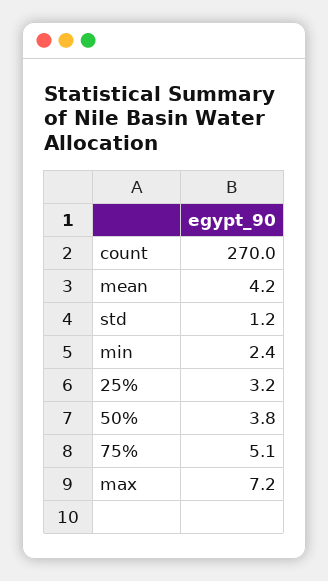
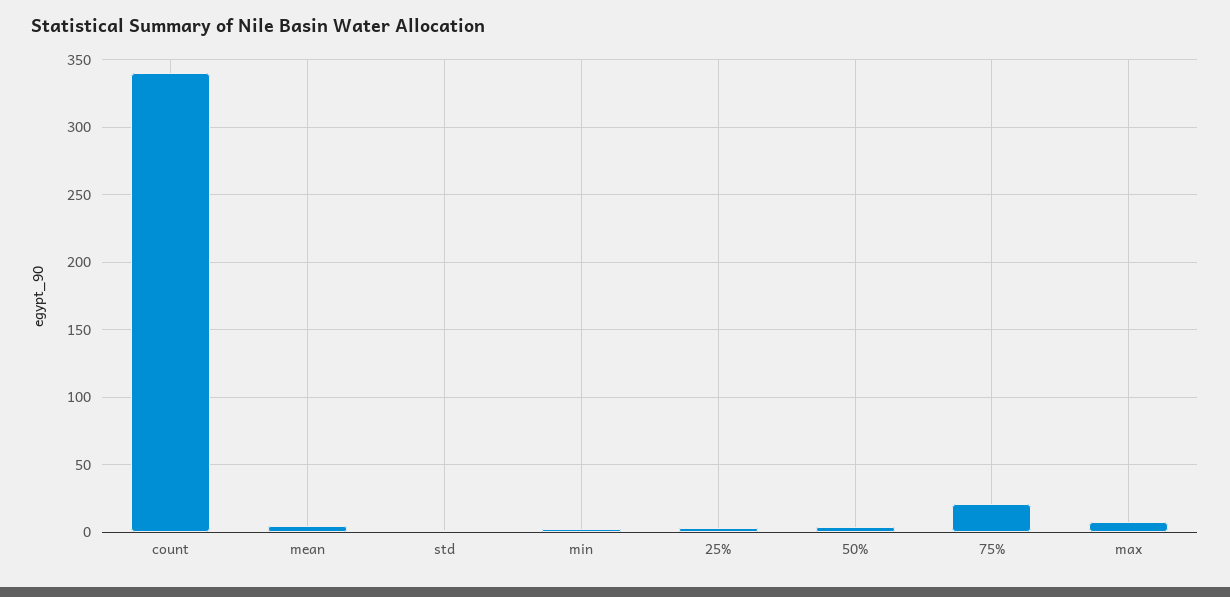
  {
-   "count": 270,
+   "count": 340,
    "mean": 4.2,
    "std": 1.2,
    "min": 2.4,
    "25%": 3.2,
    "50%": 3.8,
-   "75%": 5.1,
+   "75%": 20,
    "max": 7.2
  }

